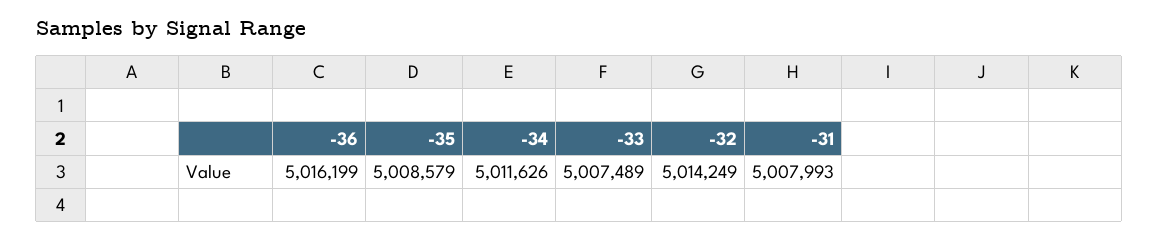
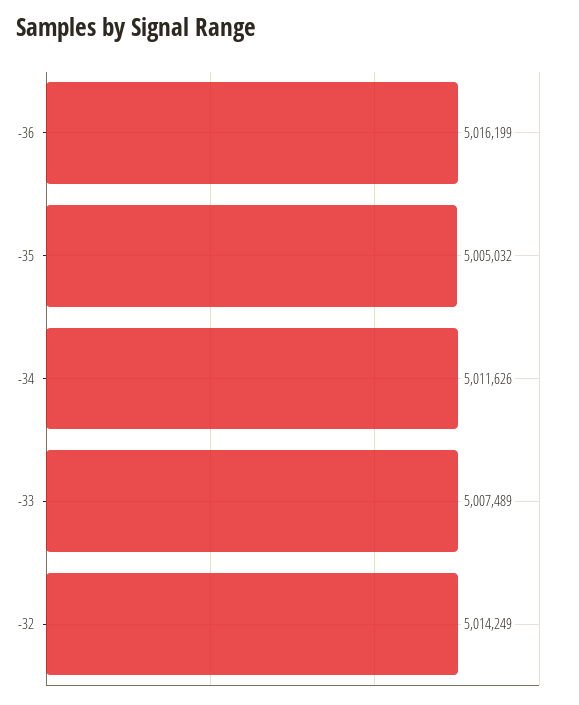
  {
    "-36": 5016199,
-   "-35": 5008579,
+   "-35": 5005032,
    "-34": 5011626,
    "-33": 5007489,
-   "-32": 5014249,
+   "-32": 5014249
-   "-31": 5007993
  }

